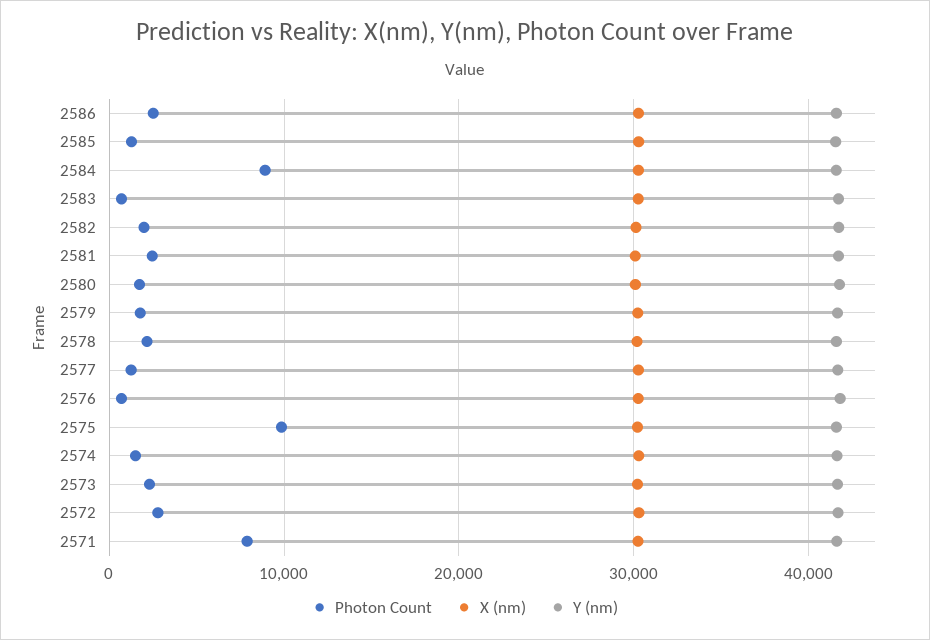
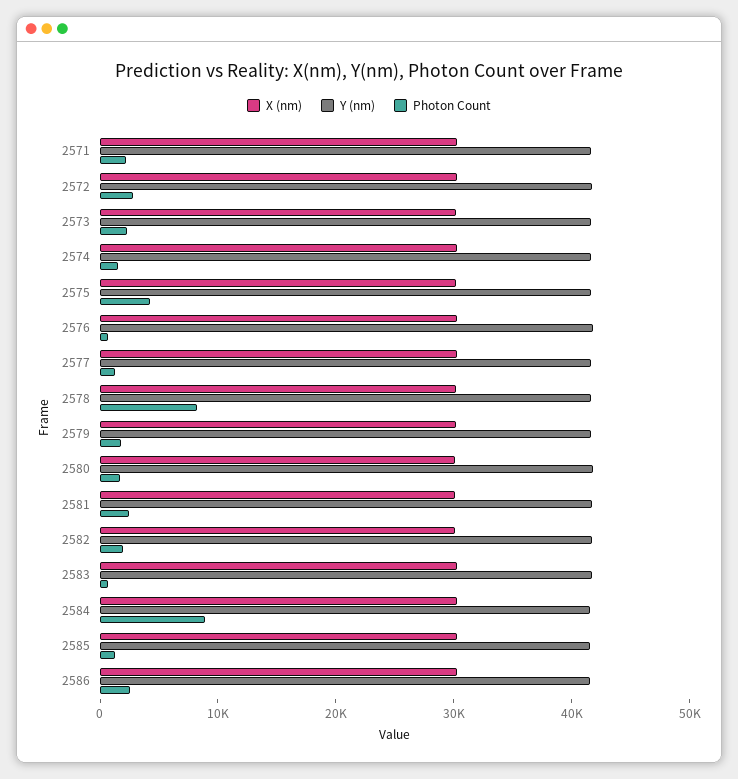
  {
    "Photon Count": {
      "2586": 3000,
      "2585": 1000,
      "2584": 9000,
      "2583": 1000,
      "2582": 2000,
      "2581": 2000,
      "2580": 2000,
      "2579": 2000,
-     "2578": 2000,
+     "2578": 8000,
      "2577": 1000,
      "2576": 1000,
-     "2575": 10000,
+     "2575": 4000,
      "2574": 2000,
      "2573": 2000,
      "2572": 3000,
-     "2571": 8000
+     "2571": 2000
    },
    "X (nm)": {
      "2586": 30000,
      "2585": 30000,
      "2584": 30000,
      "2583": 30000,
      "2582": 30000,
      "2581": 30000,
      "2580": 30000,
      "2579": 30000,
      "2578": 30000,
      "2577": 30000,
      "2576": 30000,
      "2575": 30000,
      "2574": 30000,
      "2573": 30000,
      "2572": 30000,
      "2571": 30000
    },
    "Y (nm)": {
      "2586": 42000,
      "2585": 42000,
      "2584": 42000,
      "2583": 42000,
      "2582": 42000,
      "2581": 42000,
      "2580": 42000,
      "2579": 42000,
      "2578": 42000,
      "2577": 42000,
      "2576": 42000,
      "2575": 42000,
      "2574": 42000,
      "2573": 42000,
      "2572": 42000,
      "2571": 42000
    }
  }

